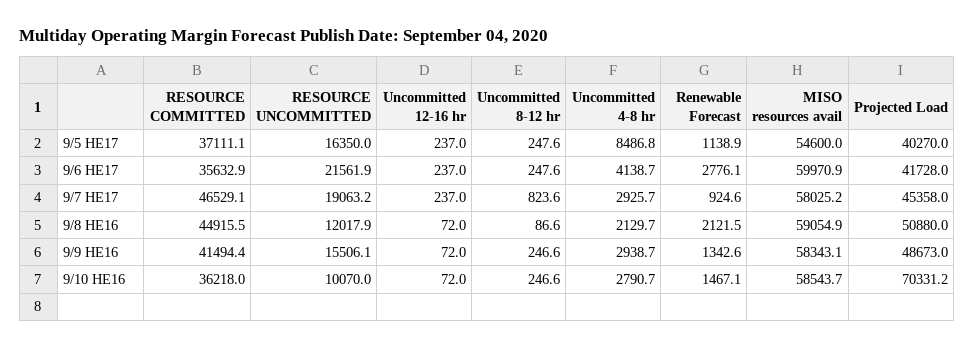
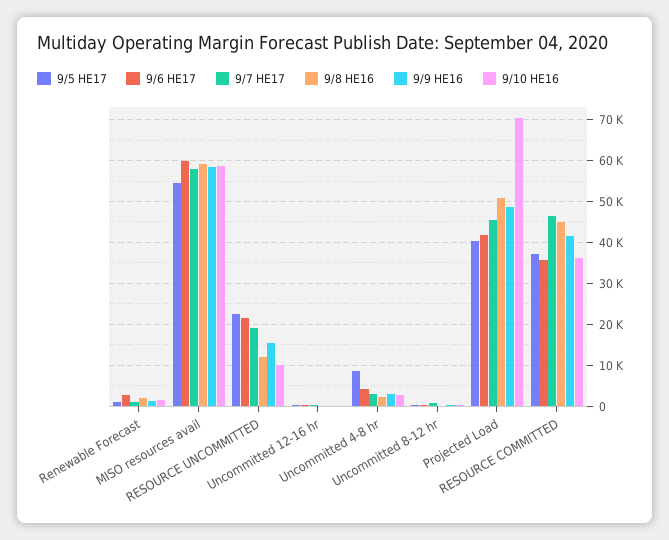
  {
    "9/5 HE17": {
      "RESOURCE COMMITTED": 37111.1,
-     "RESOURCE UNCOMMITTED": 16350,
+     "RESOURCE UNCOMMITTED": 22000,
      "Uncommitted 12-16 hr": 237,
      "Uncommitted 8-12 hr": 247.6,
      "Uncommitted 4-8 hr": 8486.8,
      "Renewable Forecast": 1138.9,
      "MISO resources avail": 54600,
      "Projected Load": 40270
    },
    "9/6 HE17": {
      "RESOURCE COMMITTED": 35632.9,
      "RESOURCE UNCOMMITTED": 21561.9,
      "Uncommitted 12-16 hr": 237,
      "Uncommitted 8-12 hr": 247.6,
      "Uncommitted 4-8 hr": 4138.7,
      "Renewable Forecast": 2776.1,
      "MISO resources avail": 59970.9,
      "Projected Load": 41728
    },
    "9/7 HE17": {
      "RESOURCE COMMITTED": 46529.1,
      "RESOURCE UNCOMMITTED": 19063.2,
      "Uncommitted 12-16 hr": 237,
      "Uncommitted 8-12 hr": 823.6,
      "Uncommitted 4-8 hr": 2925.7,
      "Renewable Forecast": 924.6,
      "MISO resources avail": 58025.2,
      "Projected Load": 45358
    },
    "9/8 HE16": {
      "RESOURCE COMMITTED": 44915.5,
      "RESOURCE UNCOMMITTED": 12017.9,
      "Uncommitted 12-16 hr": 72,
      "Uncommitted 8-12 hr": 86.6,
      "Uncommitted 4-8 hr": 2129.7,
      "Renewable Forecast": 2121.5,
      "MISO resources avail": 59054.9,
      "Projected Load": 50880
    },
    "9/9 HE16": {
      "RESOURCE COMMITTED": 41494.4,
      "RESOURCE UNCOMMITTED": 15506.1,
      "Uncommitted 12-16 hr": 72,
      "Uncommitted 8-12 hr": 246.6,
      "Uncommitted 4-8 hr": 2938.7,
      "Renewable Forecast": 1342.6,
      "MISO resources avail": 58343.1,
      "Projected Load": 48673
    },
    "9/10 HE16": {
      "RESOURCE COMMITTED": 36218,
      "RESOURCE UNCOMMITTED": 10070,
      "Uncommitted 12-16 hr": 72,
      "Uncommitted 8-12 hr": 246.6,
      "Uncommitted 4-8 hr": 2790.7,
      "Renewable Forecast": 1467.1,
      "MISO resources avail": 58543.7,
      "Projected Load": 70331.2
    }
  }

